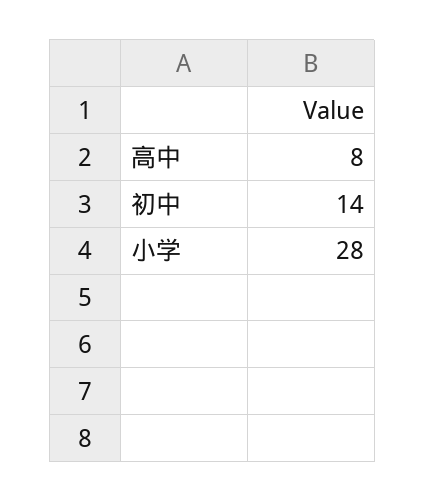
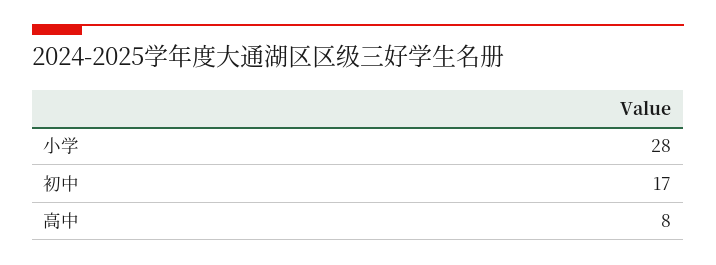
  {
    "高中": 8,
-   "初中": 14,
+   "初中": 17,
    "小学": 28
  }

